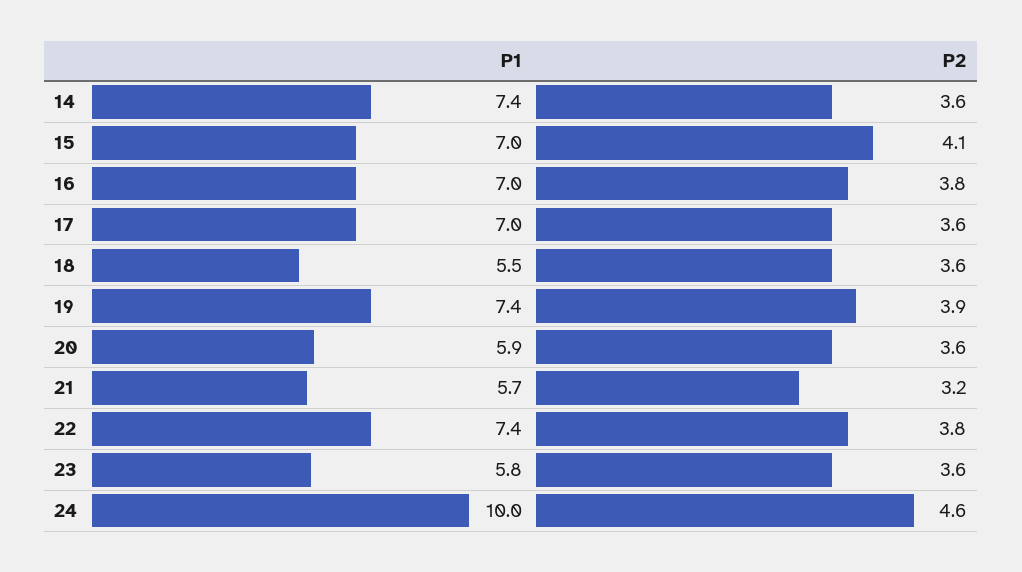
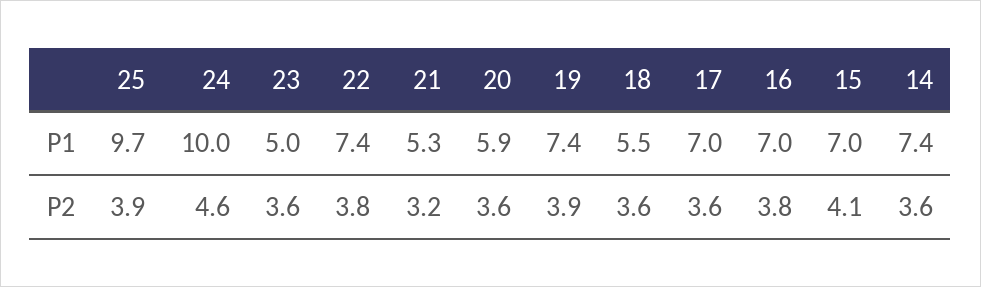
  {
    "P1": {
      "14": 7.4,
      "15": 7,
      "16": 7,
      "17": 7,
      "18": 5.5,
      "19": 7.4,
      "20": 5.9,
-     "21": 5.7,
+     "21": 5.3,
      "22": 7.4,
-     "23": 5.8,
+     "23": 5,
-     "24": 10
+     "24": 10,
+     "25": 9.7
    },
    "P2": {
      "14": 3.6,
      "15": 4.1,
      "16": 3.8,
      "17": 3.6,
      "18": 3.6,
      "19": 3.9,
      "20": 3.6,
      "21": 3.2,
      "22": 3.8,
      "23": 3.6,
-     "24": 4.6
+     "24": 4.6,
+     "25": 3.9
    }
  }

